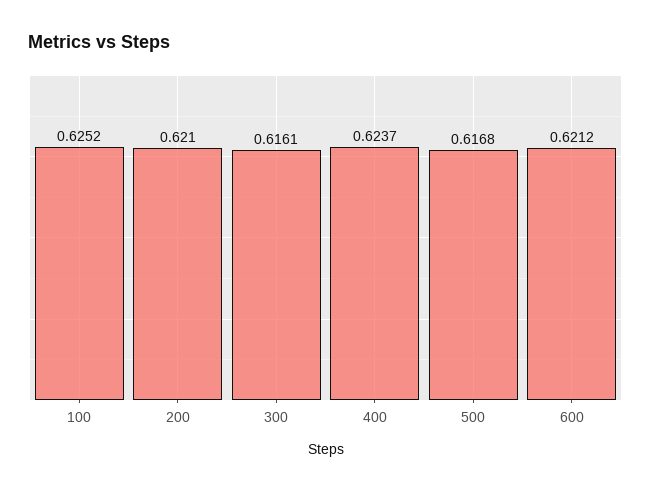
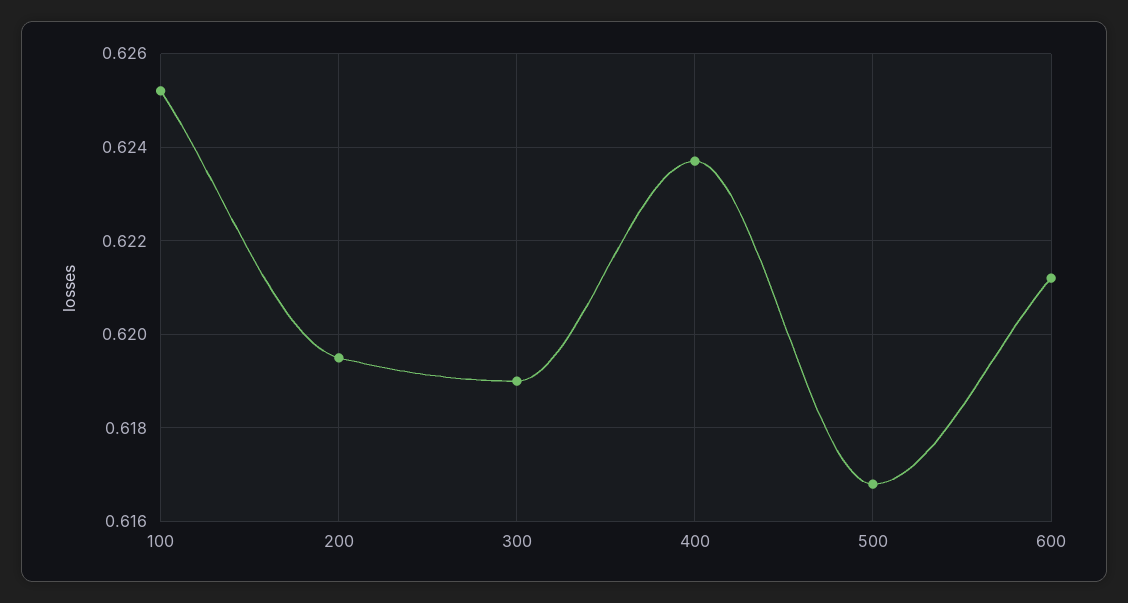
  {
    "100": 0.6252,
-   "200": 0.621,
+   "200": 0.6195,
-   "300": 0.6161,
+   "300": 0.619,
    "400": 0.6237,
    "500": 0.6168,
    "600": 0.6212
  }

